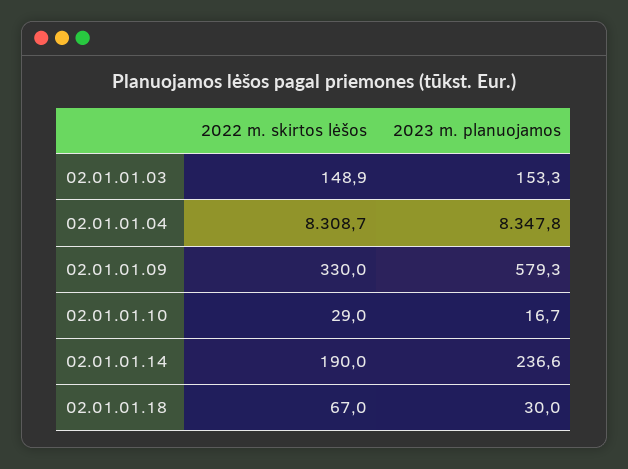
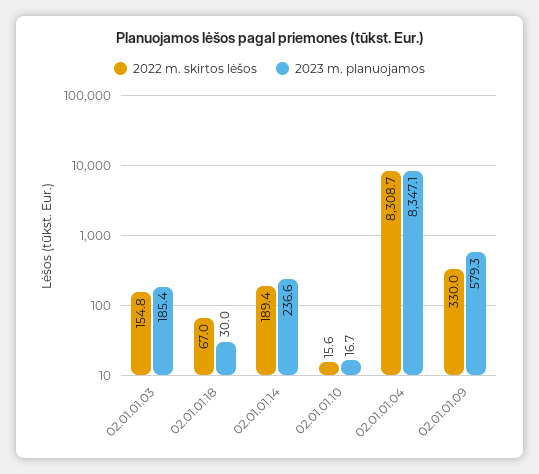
  {
    "2022 m. skirtos lėšos": {
-     "02.01.01.03": 148.9,
+     "02.01.01.03": 154.8,
      "02.01.01.04": 8308.7,
      "02.01.01.09": 330,
-     "02.01.01.10": 29,
+     "02.01.01.10": 15.6,
-     "02.01.01.14": 190,
+     "02.01.01.14": 189.4,
      "02.01.01.18": 67
    },
    "2023 m. planuojamos": {
-     "02.01.01.03": 153.3,
+     "02.01.01.03": 185.4,
-     "02.01.01.04": 8347.8,
+     "02.01.01.04": 8347.1,
      "02.01.01.09": 579.3,
      "02.01.01.10": 16.7,
      "02.01.01.14": 236.6,
      "02.01.01.18": 30
    }
  }

